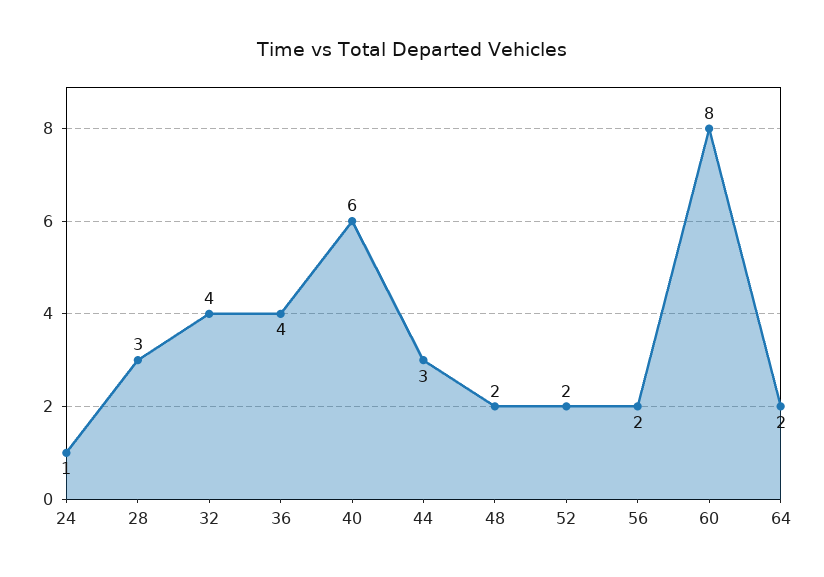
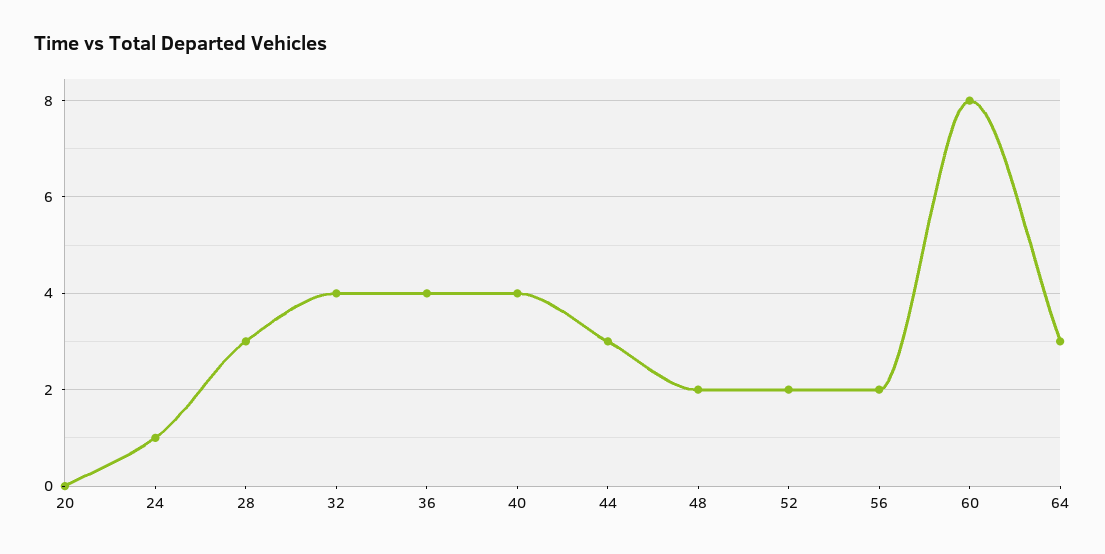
  {
    "24": 1,
    "28": 3,
    "32": 4,
    "36": 4,
-   "40": 6,
+   "40": 4,
    "44": 3,
    "48": 2,
    "52": 2,
    "56": 2,
    "60": 8,
-   "64": 2
+   "64": 3,
+   "20": 0
  }

